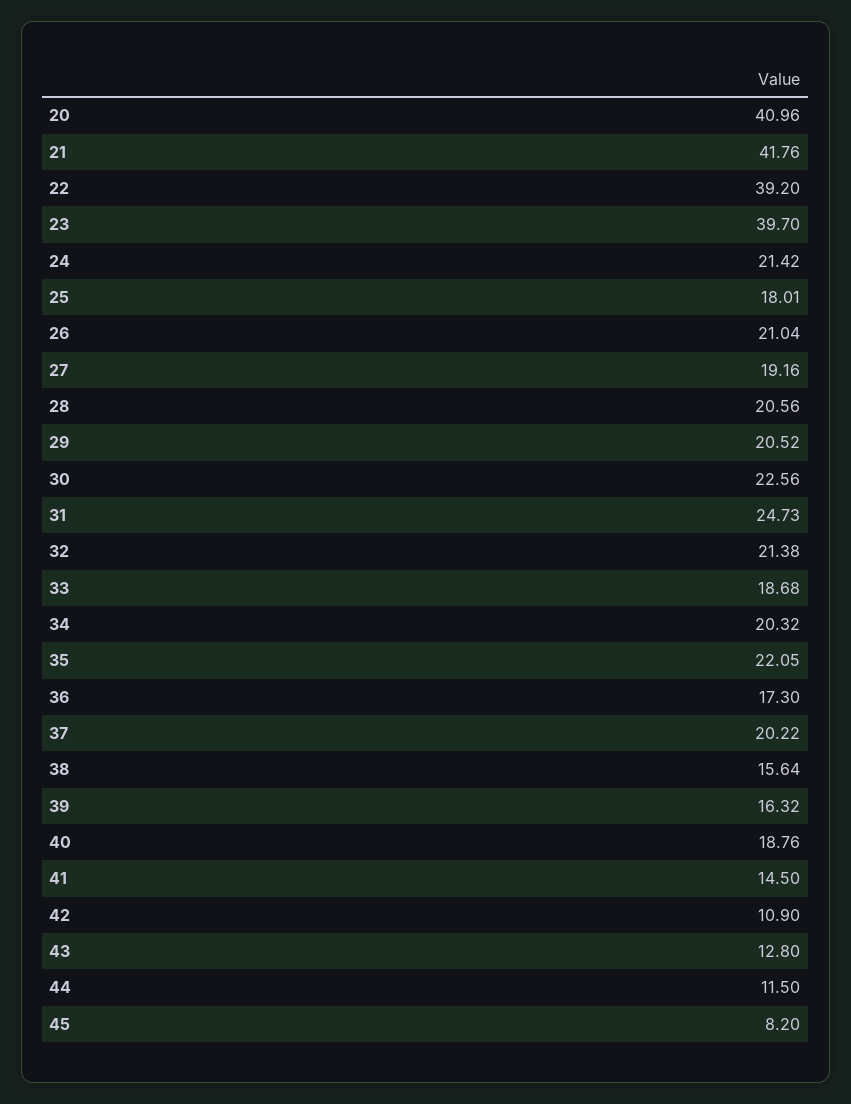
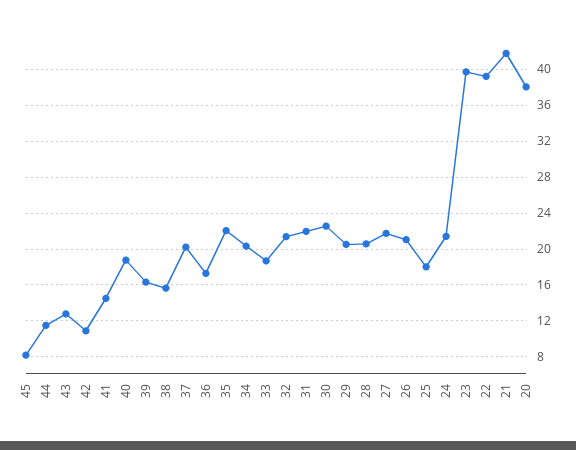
  {
-   "20": 40.96,
+   "20": 38,
    "21": 41.76,
    "22": 39.2,
    "23": 39.7,
    "24": 21.42,
    "25": 18.01,
    "26": 21.04,
-   "27": 19.16,
+   "27": 22,
    "28": 20.56,
    "29": 20.52,
    "30": 22.56,
-   "31": 24.73,
+   "31": 22,
    "32": 21.38,
    "33": 18.68,
    "34": 20.32,
    "35": 22.05,
    "36": 17.3,
    "37": 20.22,
    "38": 15.64,
    "39": 16.32,
    "40": 18.76,
    "41": 14.5,
    "42": 10.9,
    "43": 12.8,
    "44": 11.5,
    "45": 8.2
  }

